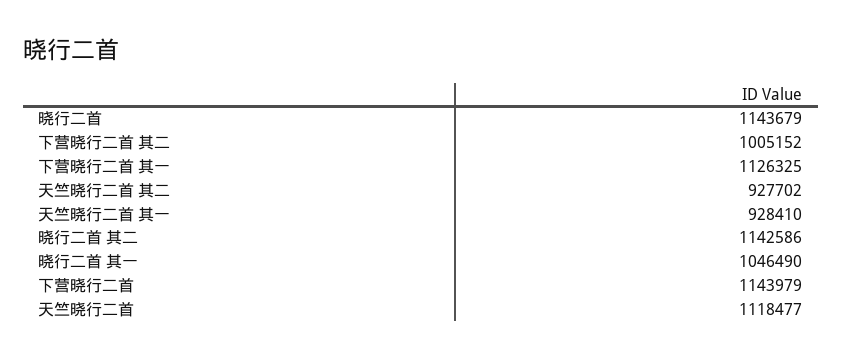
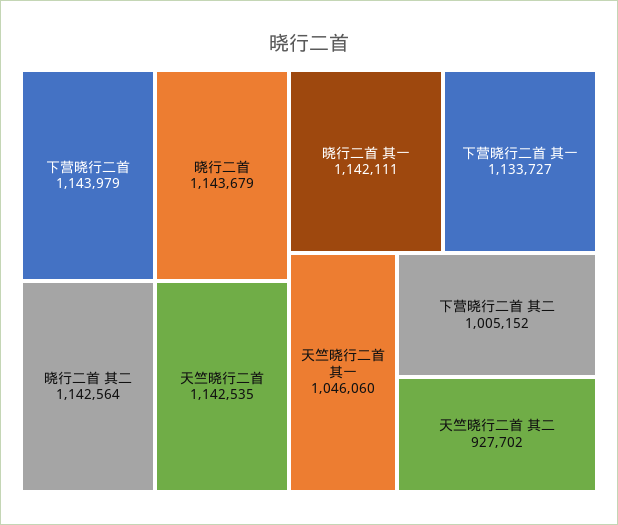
  {
    "晓行二首": 1143679,
    "下营晓行二首 其二": 1005152,
-   "下营晓行二首 其一": 1126325,
+   "下营晓行二首 其一": 1133727,
    "天竺晓行二首 其二": 927702,
-   "天竺晓行二首 其一": 928410,
+   "天竺晓行二首 其一": 1046060,
-   "晓行二首 其二": 1142586,
+   "晓行二首 其二": 1142564,
-   "晓行二首 其一": 1046490,
+   "晓行二首 其一": 1142111,
    "下营晓行二首": 1143979,
-   "天竺晓行二首": 1118477
+   "天竺晓行二首": 1142535
  }

